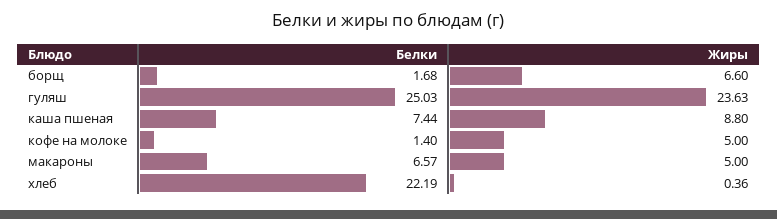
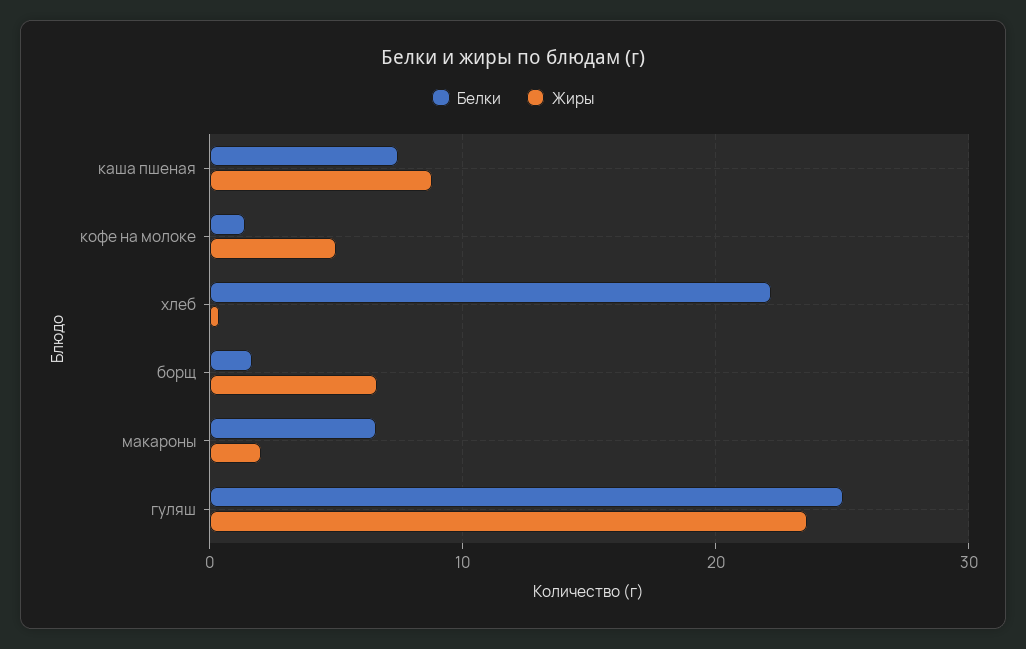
  {
    "Белки": {
      "борщ": 1.68,
      "гуляш": 25.03,
      "каша пшеная": 7.44,
      "кофе на молоке": 1.4,
      "макароны": 6.57,
      "хлеб": 22.19
    },
    "Жиры": {
      "борщ": 6.6,
      "гуляш": 23.63,
      "каша пшеная": 8.8,
      "кофе на молоке": 5,
-     "макароны": 5,
+     "макароны": 2,
      "хлеб": 0.36
    }
  }

